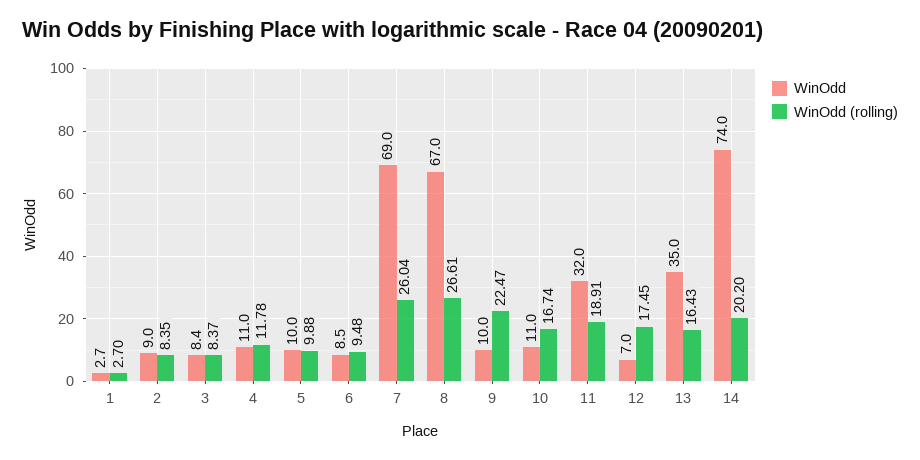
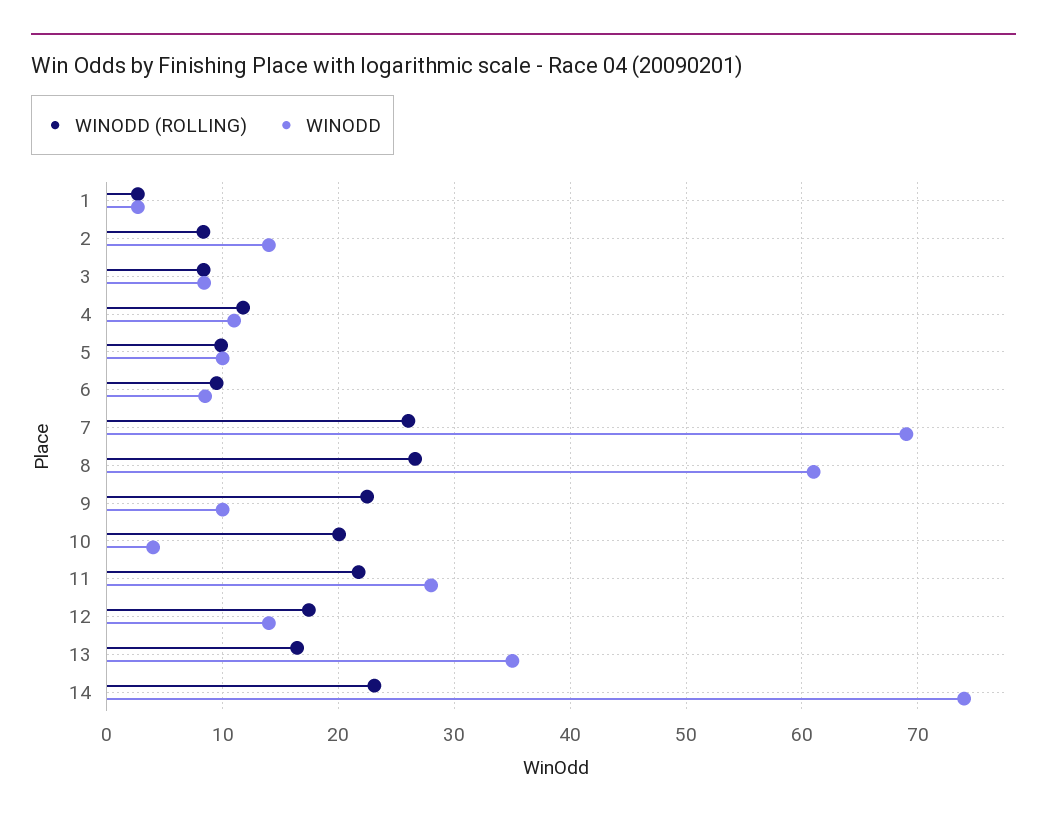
  {
    "WinOdd": {
      "1": 2.7,
-     "2": 9,
+     "2": 14,
      "3": 8.4,
      "4": 11,
      "5": 10,
      "6": 8.5,
      "7": 69,
-     "8": 67,
+     "8": 61,
      "9": 10,
-     "10": 11,
+     "10": 4,
-     "11": 32,
+     "11": 28,
-     "12": 7,
+     "12": 14,
      "13": 35,
      "14": 74
    },
    "WinOdd (rolling)": {
      "1": 2.7,
      "2": 8.35,
      "3": 8.37,
      "4": 11.78,
      "5": 9.88,
      "6": 9.48,
      "7": 26.04,
      "8": 26.61,
      "9": 22.47,
-     "10": 16.74,
+     "10": 20,
-     "11": 18.91,
+     "11": 22,
      "12": 17.45,
      "13": 16.43,
-     "14": 20.2
+     "14": 23
    }
  }

